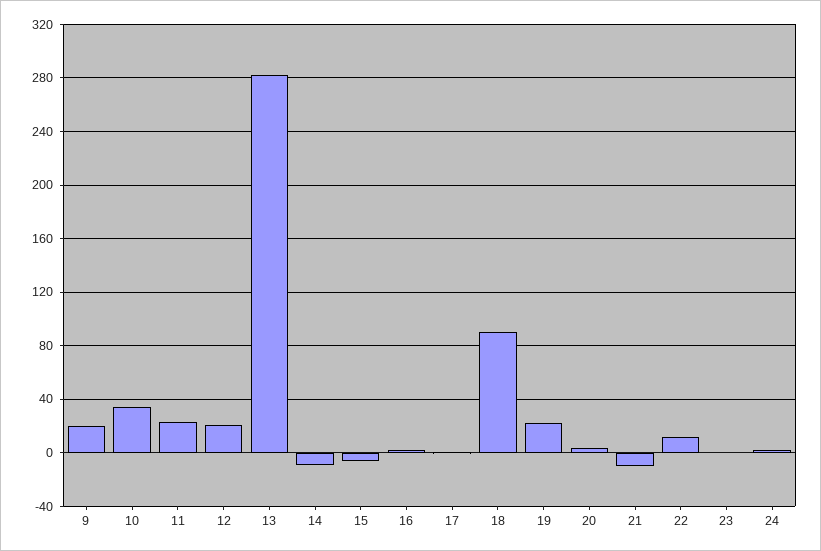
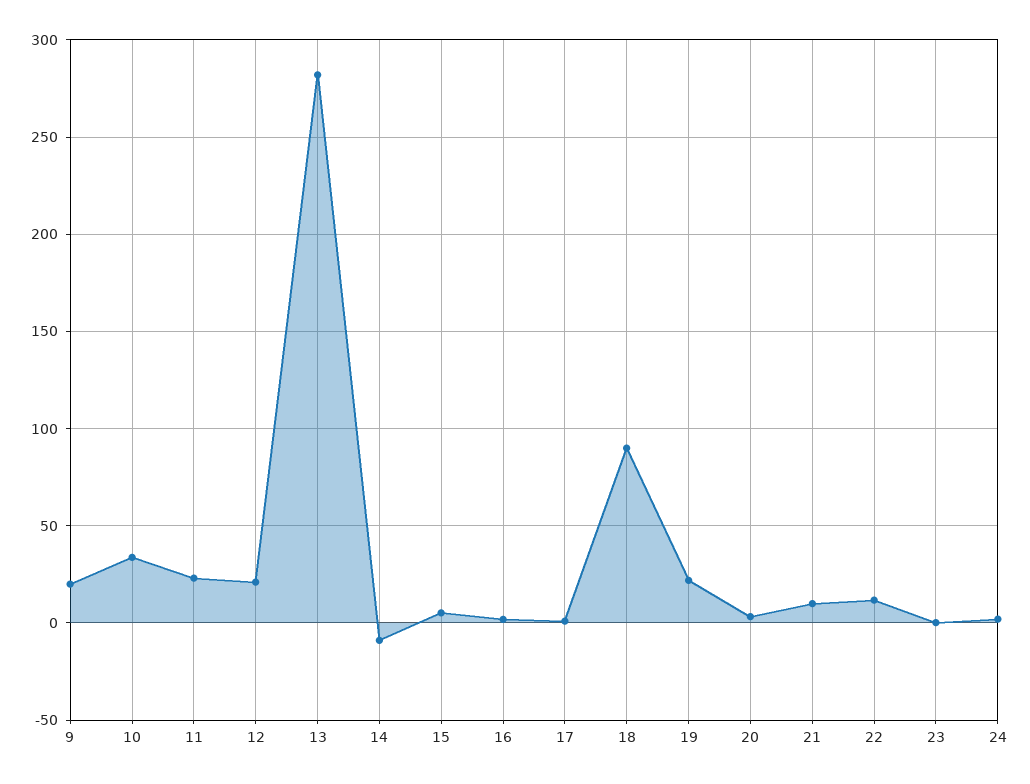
  {
    "9": 20,
    "10": 35,
    "11": 25,
    "12": 20,
    "13": 280,
    "14": -10,
-   "15": -5,
+   "15": 5,
    "16": 0,
    "17": 0,
    "18": 90,
    "19": 20,
    "20": 5,
-   "21": -10,
+   "21": 10,
    "22": 10,
    "23": 0,
    "24": 0
  }

